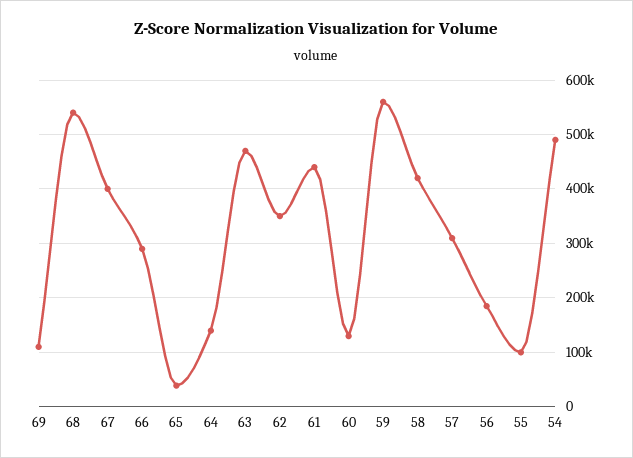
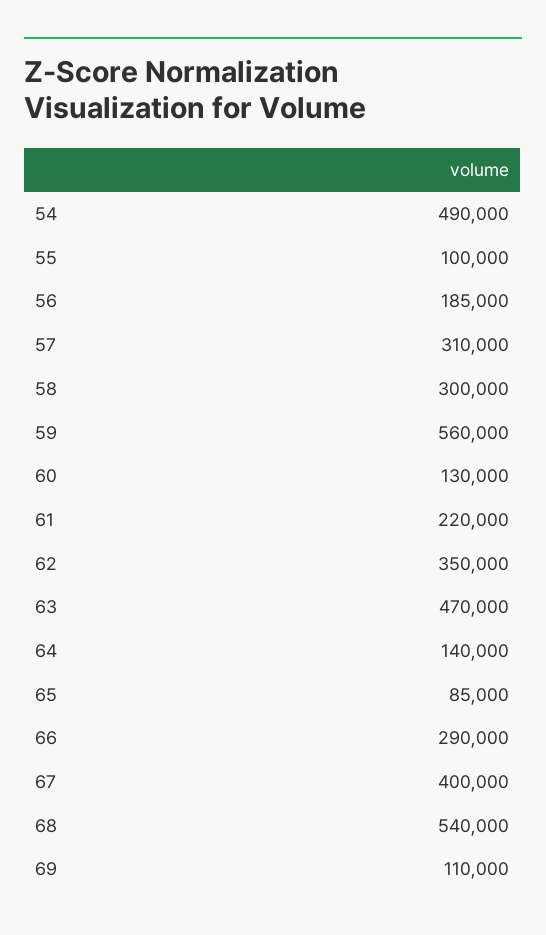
  {
    "69": 110000,
    "68": 540000,
    "67": 400000,
    "66": 290000,
-   "65": 40000,
+   "65": 85000,
    "64": 140000,
    "63": 470000,
    "62": 350000,
-   "61": 440000,
+   "61": 220000,
    "60": 130000,
    "59": 560000,
-   "58": 420000,
+   "58": 300000,
    "57": 310000,
    "56": 185000,
    "55": 100000,
    "54": 490000
  }

